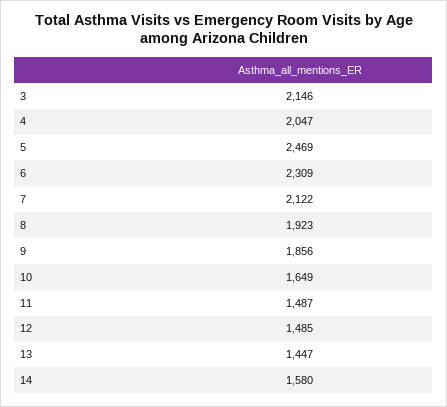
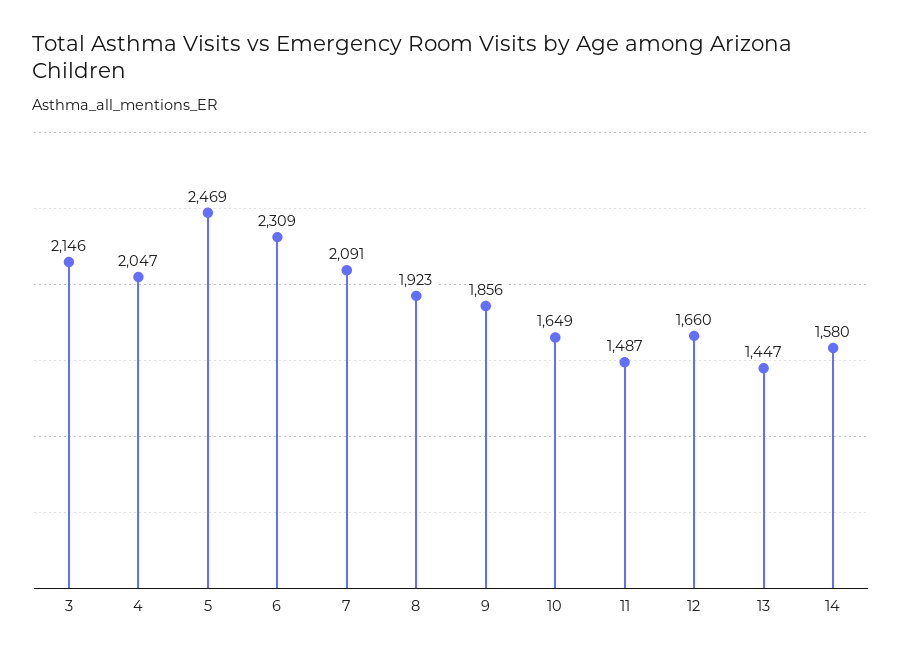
  {
    "3": 2146,
    "4": 2047,
    "5": 2469,
    "6": 2309,
-   "7": 2122,
+   "7": 2091,
    "8": 1923,
    "9": 1856,
    "10": 1649,
    "11": 1487,
-   "12": 1485,
+   "12": 1660,
    "13": 1447,
    "14": 1580
  }

